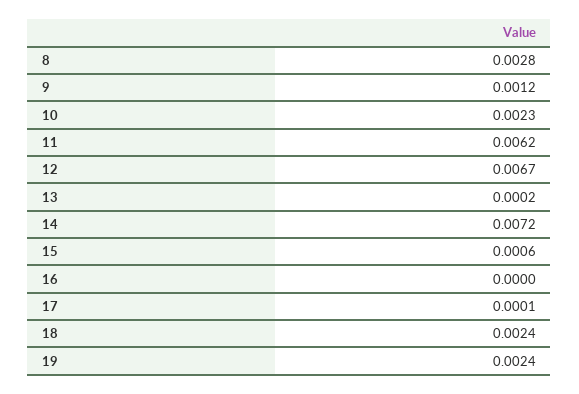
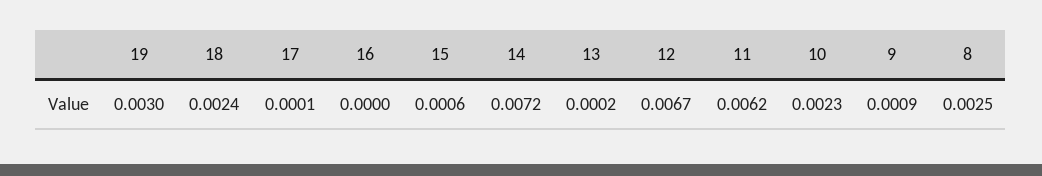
  {
-   "8": 0.0028,
+   "8": 0.0025,
-   "9": 0.0012,
+   "9": 0.0009,
    "10": 0.0023,
    "11": 0.0062,
    "12": 0.0067,
    "13": 0.0002,
    "14": 0.0072,
    "15": 0.0006,
    "16": 0,
    "17": 0.0001,
    "18": 0.0024,
-   "19": 0.0024
+   "19": 0.003
  }

